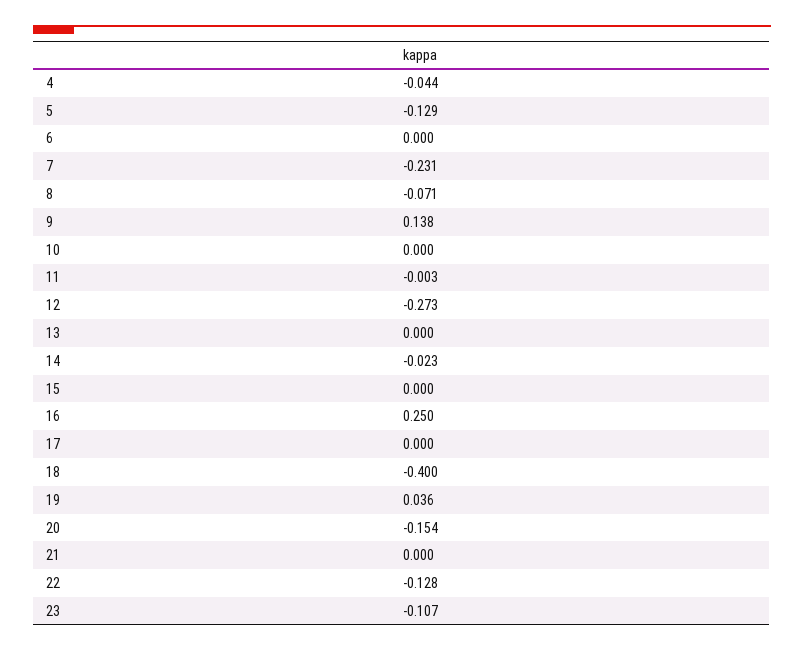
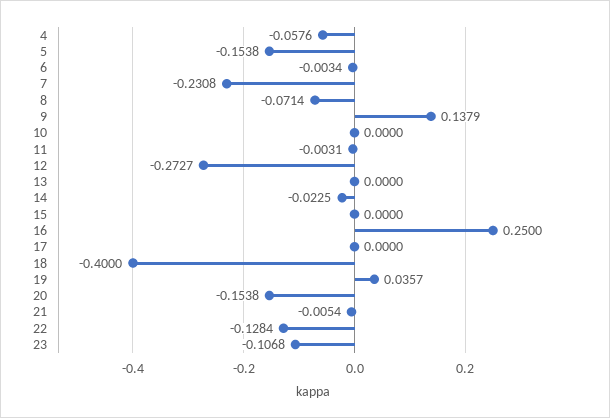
  {
-   "4": -0.044,
+   "4": -0.0576,
-   "5": -0.129,
+   "5": -0.1538,
-   "6": 0,
+   "6": -0.0034,
    "7": -0.2308,
    "8": -0.0714,
    "9": 0.1379,
    "10": 0,
    "11": -0.0031,
    "12": -0.2727,
    "13": 0,
    "14": -0.0225,
    "15": 0,
    "16": 0.25,
    "17": 0,
    "18": -0.4,
    "19": 0.0357,
    "20": -0.1538,
-   "21": 0,
+   "21": -0.0054,
    "22": -0.1284,
    "23": -0.1068
  }

